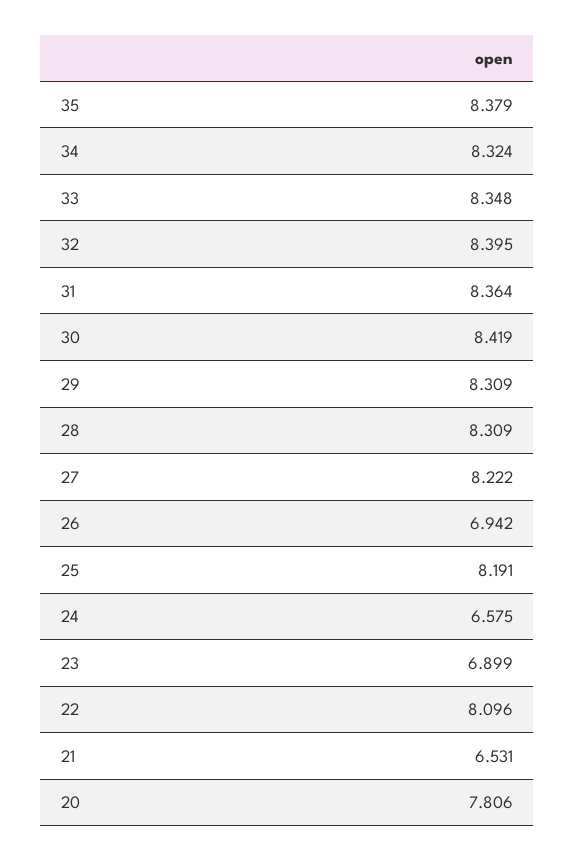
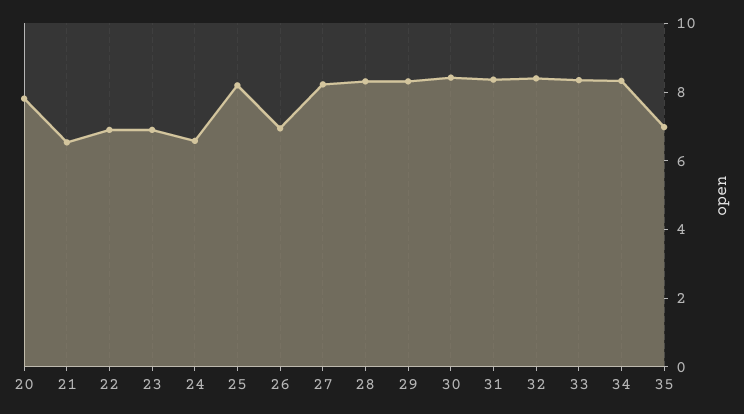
  {
-   "35": 8.379,
+   "35": 7,
    "34": 8.324,
    "33": 8.348,
    "32": 8.395,
    "31": 8.364,
    "30": 8.419,
    "29": 8.309,
    "28": 8.309,
    "27": 8.222,
    "26": 6.942,
    "25": 8.191,
    "24": 6.575,
    "23": 6.899,
-   "22": 8.096,
+   "22": 7,
    "21": 6.531,
    "20": 7.806
  }

